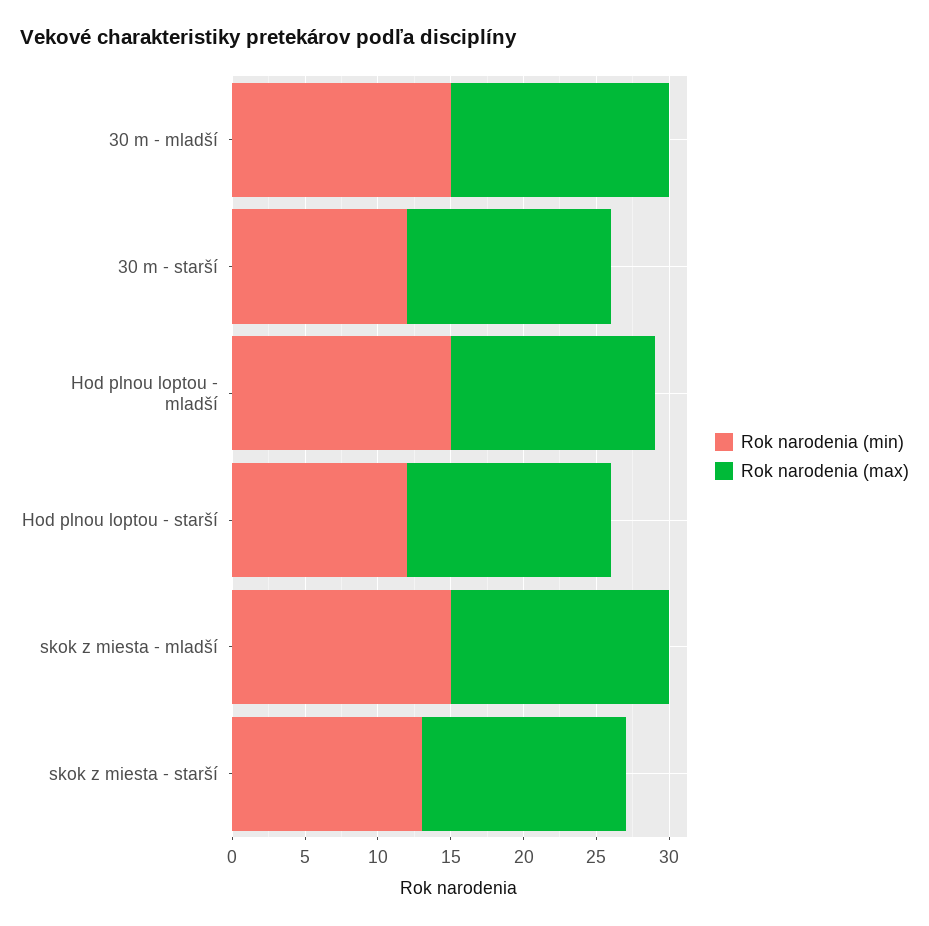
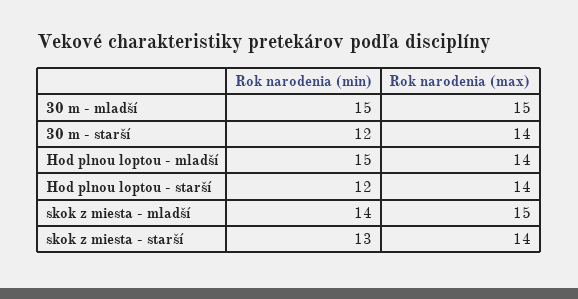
  {
    "Rok narodenia (min)": {
      "30 m - mladší": 15,
      "30 m - starší": 12,
      "Hod plnou loptou - mladší": 15,
      "Hod plnou loptou - starší": 12,
-     "skok z miesta - mladší": 15,
+     "skok z miesta - mladší": 14,
      "skok z miesta - starší": 13
    },
    "Rok narodenia (max)": {
      "30 m - mladší": 15,
      "30 m - starší": 14,
      "Hod plnou loptou - mladší": 14,
      "Hod plnou loptou - starší": 14,
      "skok z miesta - mladší": 15,
      "skok z miesta - starší": 14
    }
  }

